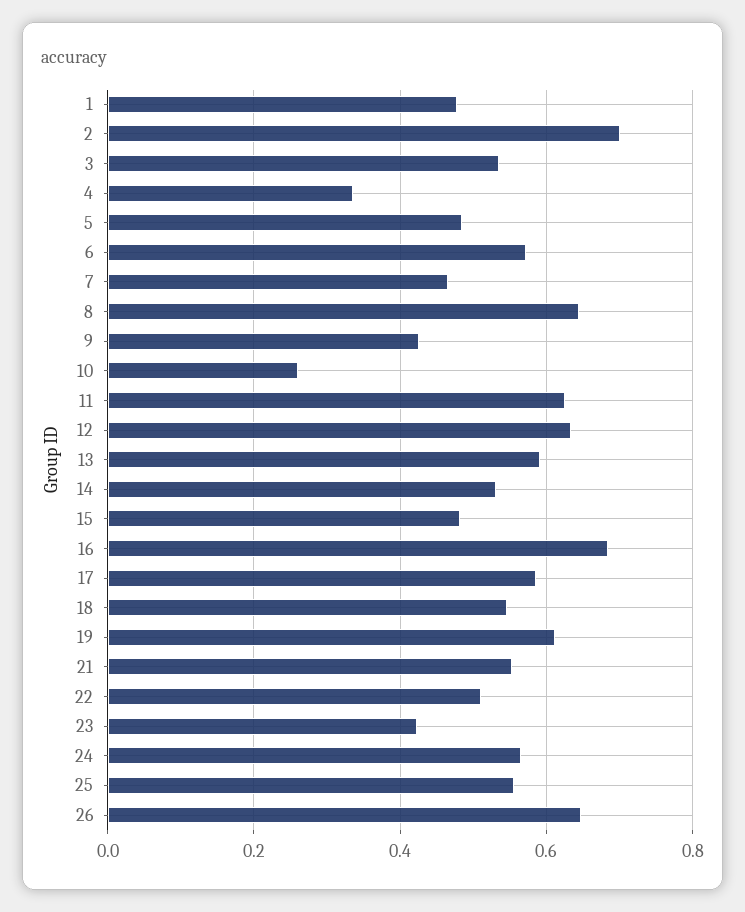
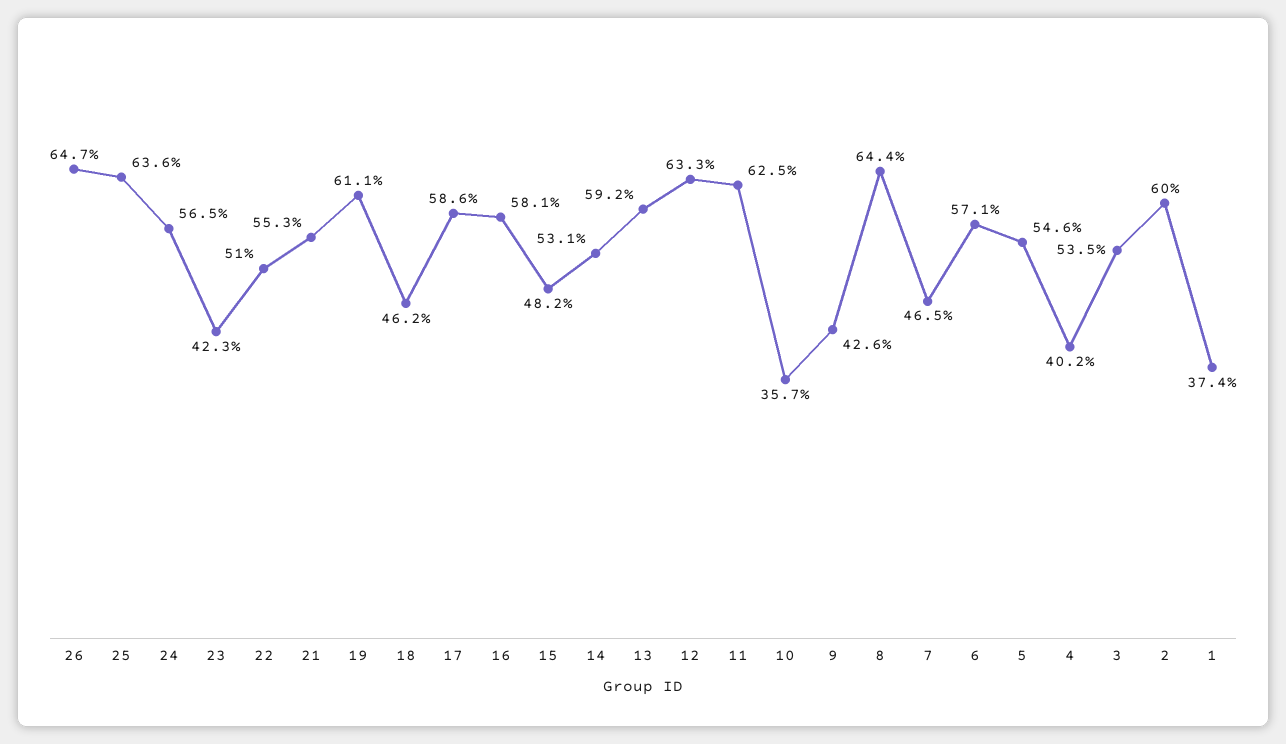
  {
-   "1": 0.48,
+   "1": 0.374,
-   "2": 0.7,
+   "2": 0.6,
    "3": 0.535,
-   "4": 0.34,
+   "4": 0.402,
-   "5": 0.48,
+   "5": 0.546,
    "6": 0.571,
    "7": 0.465,
    "8": 0.644,
    "9": 0.426,
-   "10": 0.26,
+   "10": 0.357,
    "11": 0.625,
    "12": 0.633,
    "13": 0.592,
    "14": 0.531,
    "15": 0.482,
-   "16": 0.68,
+   "16": 0.581,
    "17": 0.586,
-   "18": 0.54,
+   "18": 0.462,
    "19": 0.611,
    "21": 0.553,
    "22": 0.51,
    "23": 0.423,
    "24": 0.565,
-   "25": 0.56,
+   "25": 0.636,
    "26": 0.647
  }

